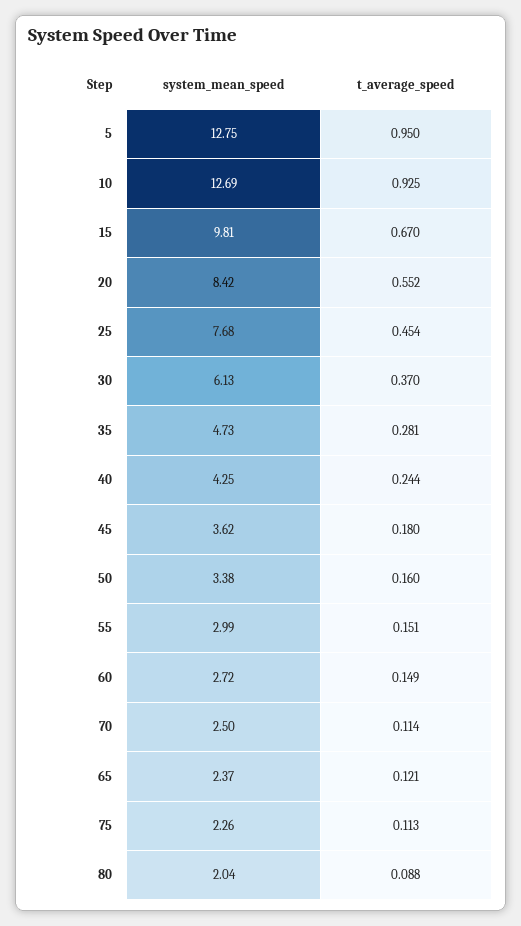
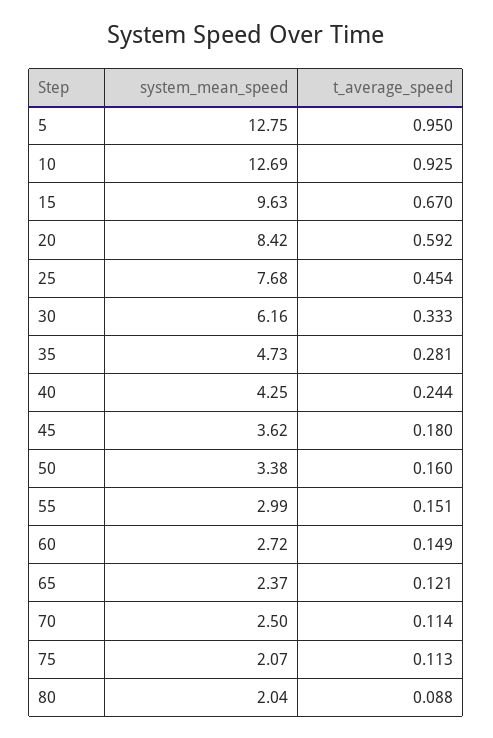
  {
    "system_mean_speed": {
      "5": 12.75,
      "10": 12.69,
-     "15": 9.81,
+     "15": 9.63,
      "20": 8.42,
      "25": 7.68,
-     "30": 6.13,
+     "30": 6.16,
      "35": 4.73,
      "40": 4.25,
      "45": 3.62,
      "50": 3.38,
      "55": 2.99,
      "60": 2.72,
      "70": 2.5,
      "65": 2.37,
-     "75": 2.26,
+     "75": 2.07,
      "80": 2.04
    },
    "t_average_speed": {
      "5": 0.95,
      "10": 0.925,
      "15": 0.67,
-     "20": 0.552,
+     "20": 0.592,
      "25": 0.454,
-     "30": 0.37,
+     "30": 0.333,
      "35": 0.281,
      "40": 0.244,
      "45": 0.18,
      "50": 0.16,
      "55": 0.151,
      "60": 0.149,
      "70": 0.114,
      "65": 0.121,
      "75": 0.113,
      "80": 0.088
    }
  }

